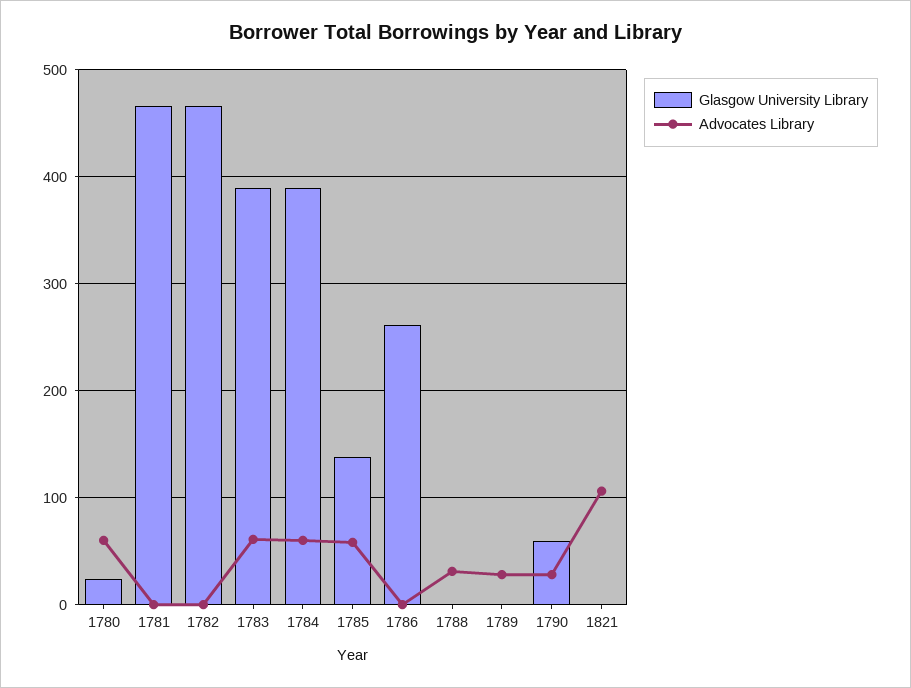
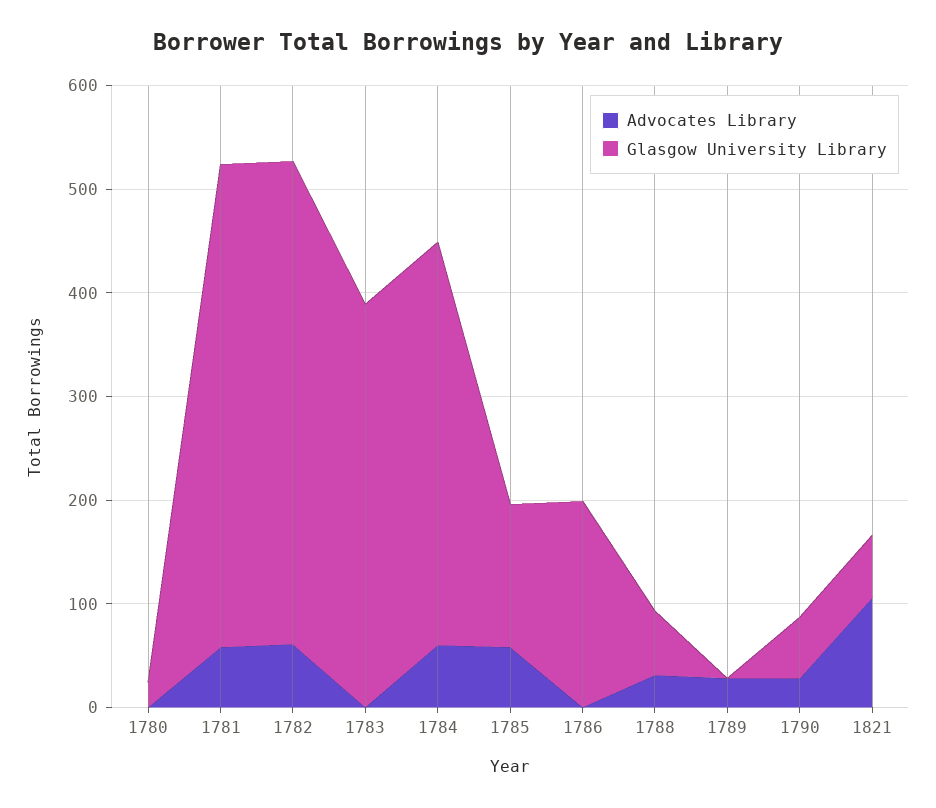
  {
    "Glasgow University Library": {
      "1780": 20,
      "1781": 470,
      "1782": 470,
      "1783": 390,
      "1784": 390,
      "1785": 140,
-     "1786": 260,
+     "1786": 200,
-     "1788": 0,
+     "1788": 60,
      "1789": 0,
      "1790": 60,
-     "1821": 0
+     "1821": 60
    },
    "Advocates Library": {
-     "1780": 60,
+     "1780": 0,
-     "1781": 0,
+     "1781": 60,
-     "1782": 0,
+     "1782": 60,
-     "1783": 60,
+     "1783": 0,
      "1784": 60,
      "1785": 60,
      "1786": 0,
      "1788": 30,
      "1789": 30,
      "1790": 30,
      "1821": 110
    }
  }

